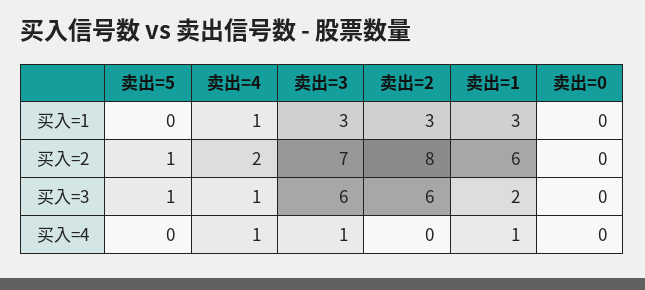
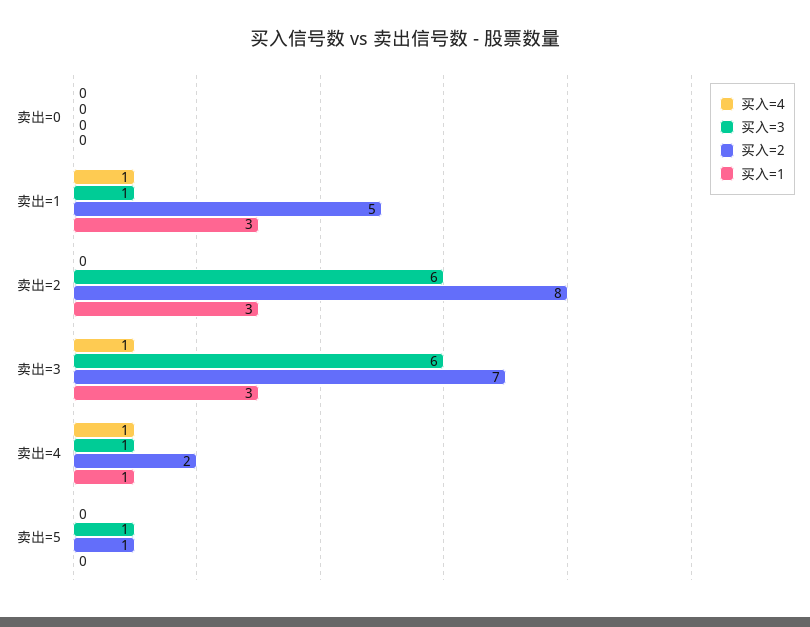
  {
    "买入=1": {
      "卖出=5": 0,
      "卖出=4": 1,
      "卖出=3": 3,
      "卖出=2": 3,
      "卖出=1": 3,
      "卖出=0": 0
    },
    "买入=2": {
      "卖出=5": 1,
      "卖出=4": 2,
      "卖出=3": 7,
      "卖出=2": 8,
-     "卖出=1": 6,
+     "卖出=1": 5,
      "卖出=0": 0
    },
    "买入=3": {
      "卖出=5": 1,
      "卖出=4": 1,
      "卖出=3": 6,
      "卖出=2": 6,
-     "卖出=1": 2,
+     "卖出=1": 1,
      "卖出=0": 0
    },
    "买入=4": {
      "卖出=5": 0,
      "卖出=4": 1,
      "卖出=3": 1,
      "卖出=2": 0,
      "卖出=1": 1,
      "卖出=0": 0
    }
  }

